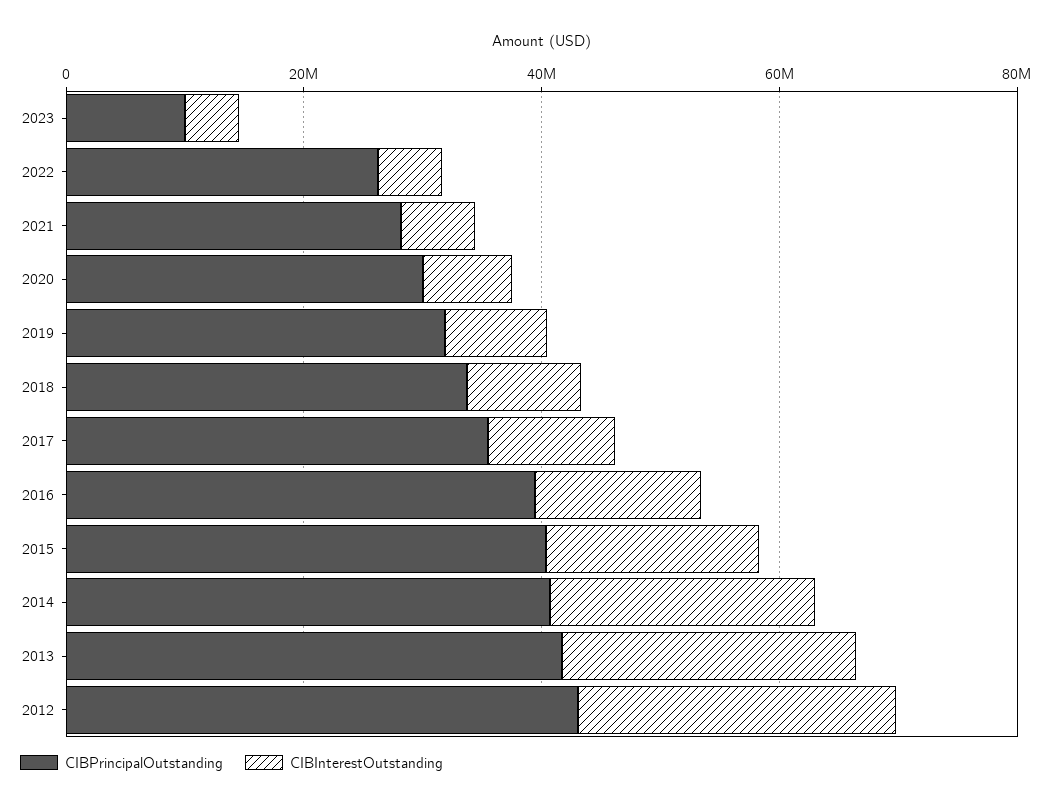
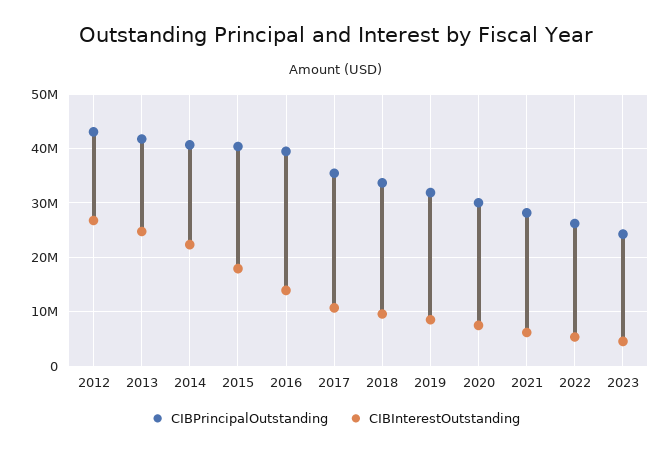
  {
    "CIBPrincipalOutstanding": {
-     "2023": 10000000,
+     "2023": 24000000,
      "2022": 26000000,
      "2021": 28000000,
      "2020": 30000000,
      "2019": 32000000,
      "2018": 34000000,
      "2017": 36000000,
      "2016": 40000000,
      "2015": 40000000,
      "2014": 40000000,
      "2013": 42000000,
      "2012": 44000000
    },
    "CIBInterestOutstanding": {
      "2023": 4000000,
      "2022": 6000000,
      "2021": 6000000,
      "2020": 8000000,
      "2019": 8000000,
      "2018": 10000000,
      "2017": 10000000,
      "2016": 14000000,
      "2015": 18000000,
      "2014": 22000000,
      "2013": 24000000,
      "2012": 26000000
    }
  }

